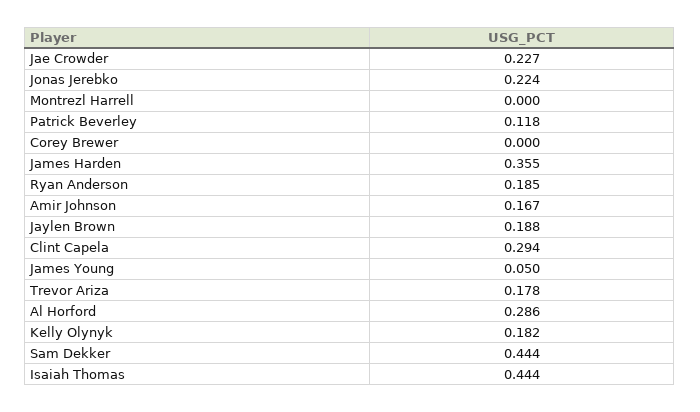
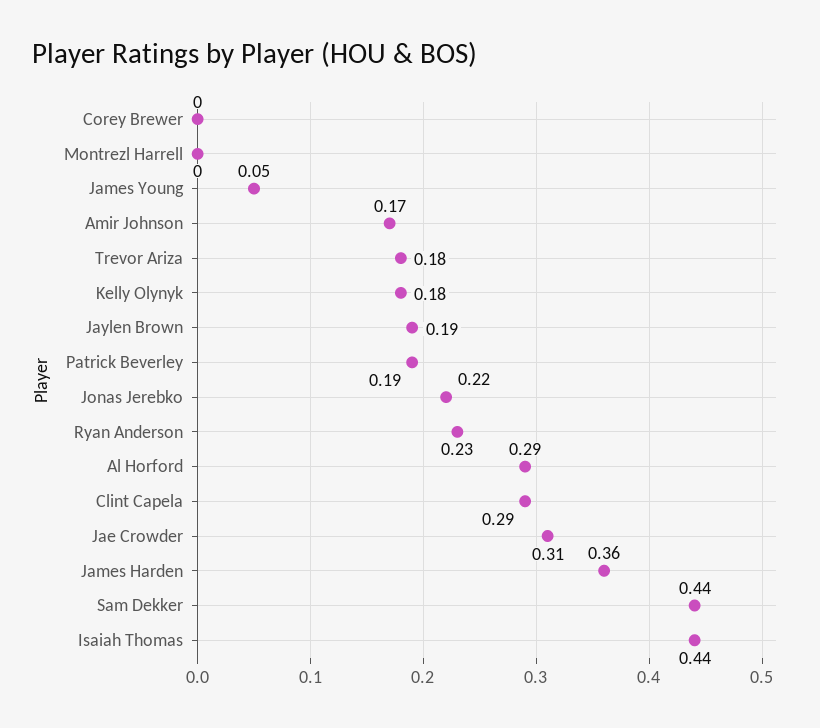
  {
-   "Jae Crowder": 0.227,
+   "Jae Crowder": 0.31,
    "Jonas Jerebko": 0.224,
    "Montrezl Harrell": 0,
-   "Patrick Beverley": 0.118,
+   "Patrick Beverley": 0.19,
    "Corey Brewer": 0,
    "James Harden": 0.355,
-   "Ryan Anderson": 0.185,
+   "Ryan Anderson": 0.23,
    "Amir Johnson": 0.167,
    "Jaylen Brown": 0.188,
    "Clint Capela": 0.294,
    "James Young": 0.05,
    "Trevor Ariza": 0.178,
    "Al Horford": 0.286,
    "Kelly Olynyk": 0.182,
    "Sam Dekker": 0.444,
    "Isaiah Thomas": 0.444
  }

